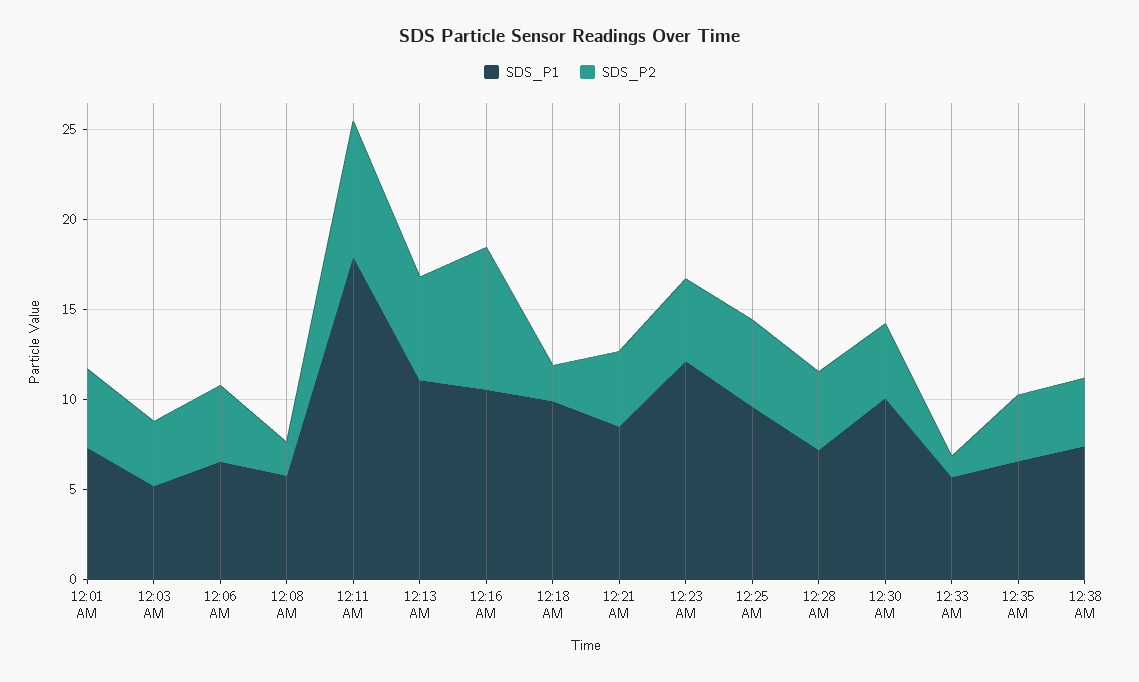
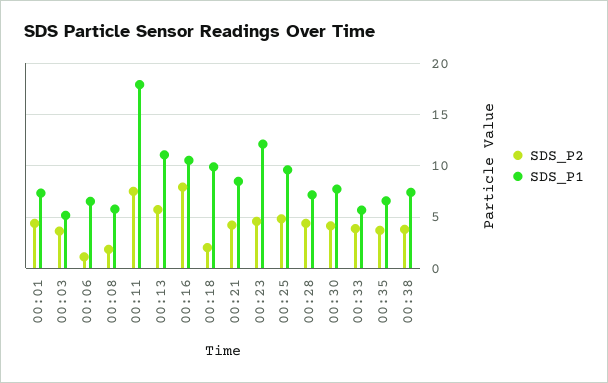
  {
    "SDS_P1": {
      "12:01 AM": 7,
      "12:03 AM": 5,
      "12:06 AM": 7,
      "12:08 AM": 6,
      "12:11 AM": 18,
      "12:13 AM": 11,
      "12:16 AM": 11,
      "12:18 AM": 10,
      "12:21 AM": 8,
      "12:23 AM": 12,
      "12:25 AM": 10,
      "12:28 AM": 7,
-     "12:30 AM": 10,
+     "12:30 AM": 8,
      "12:33 AM": 6,
      "12:35 AM": 7,
      "12:38 AM": 7
    },
    "SDS_P2": {
      "12:01 AM": 4,
      "12:03 AM": 4,
-     "12:06 AM": 4,
+     "12:06 AM": 1,
      "12:08 AM": 2,
      "12:11 AM": 8,
      "12:13 AM": 6,
      "12:16 AM": 8,
      "12:18 AM": 2,
      "12:21 AM": 4,
      "12:23 AM": 5,
      "12:25 AM": 5,
      "12:28 AM": 4,
      "12:30 AM": 4,
-     "12:33 AM": 1,
+     "12:33 AM": 4,
      "12:35 AM": 4,
      "12:38 AM": 4
    }
  }

